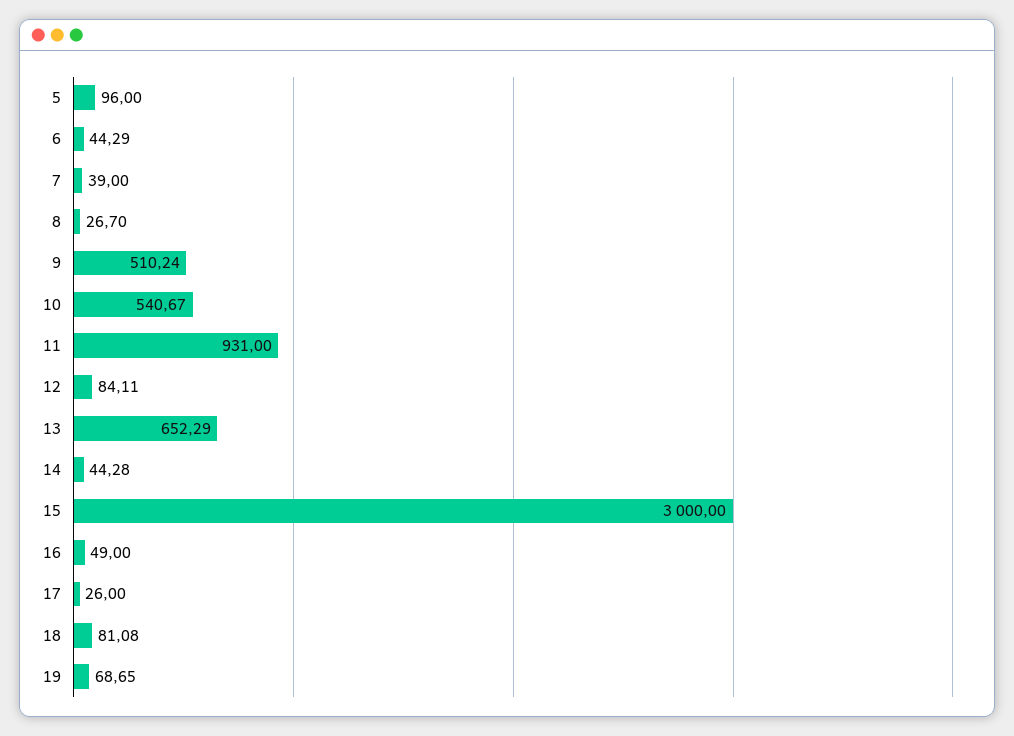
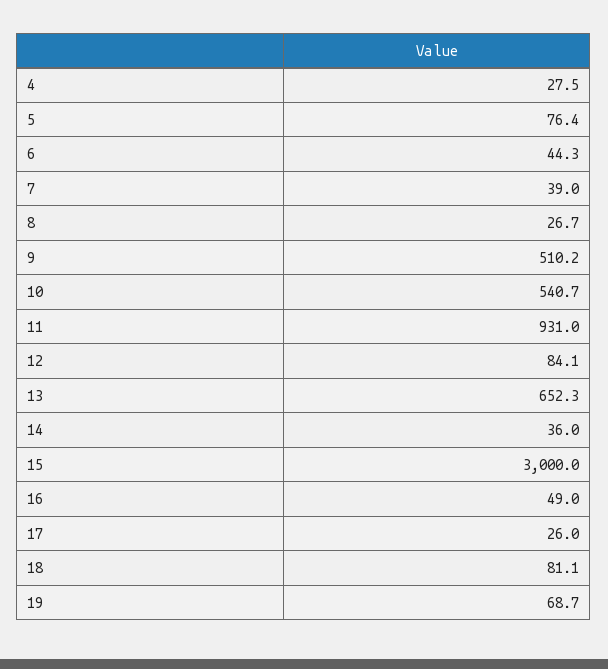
  {
-   "5": 96,
+   "5": 76.4,
    "6": 44.29,
    "7": 39,
    "8": 26.7,
    "9": 510.24,
    "10": 540.67,
    "11": 931,
    "12": 84.11,
    "13": 652.29,
-   "14": 44.28,
+   "14": 36,
    "15": 3000,
    "16": 49,
    "17": 26,
    "18": 81.08,
-   "19": 68.65
+   "19": 68.65,
+   "4": 27.5
  }

